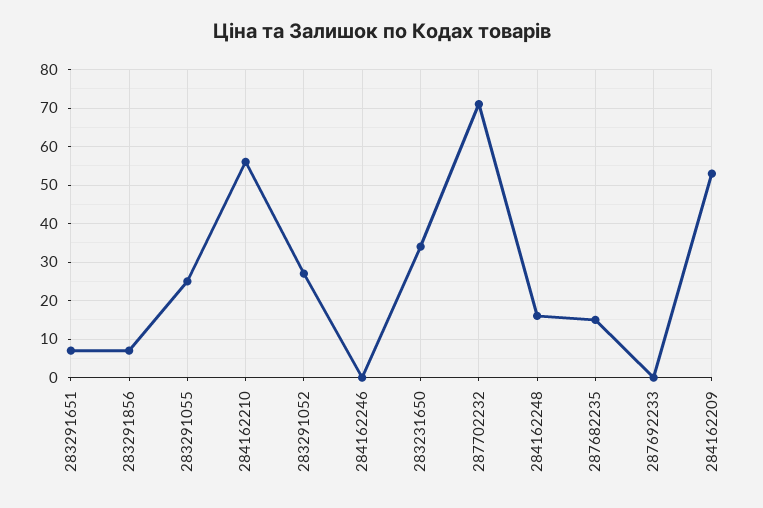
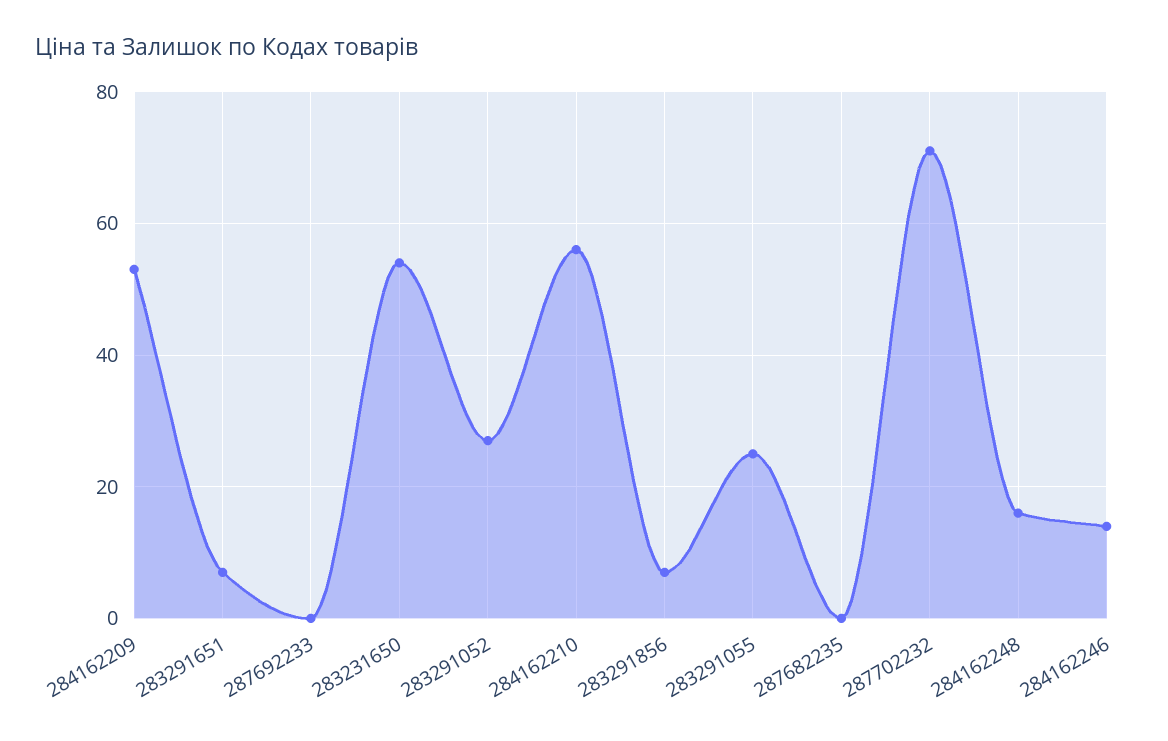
  {
    "283291651": 5,
    "283291856": 5,
    "283291055": 25,
    "284162210": 55,
    "283291052": 25,
-   "284162246": 0,
+   "284162246": 15,
-   "283231650": 35,
+   "283231650": 55,
    "287702232": 70,
    "284162248": 15,
-   "287682235": 15,
+   "287682235": 0,
    "287692233": 0,
    "284162209": 55
  }

